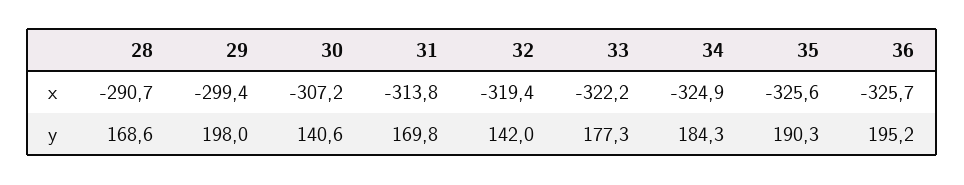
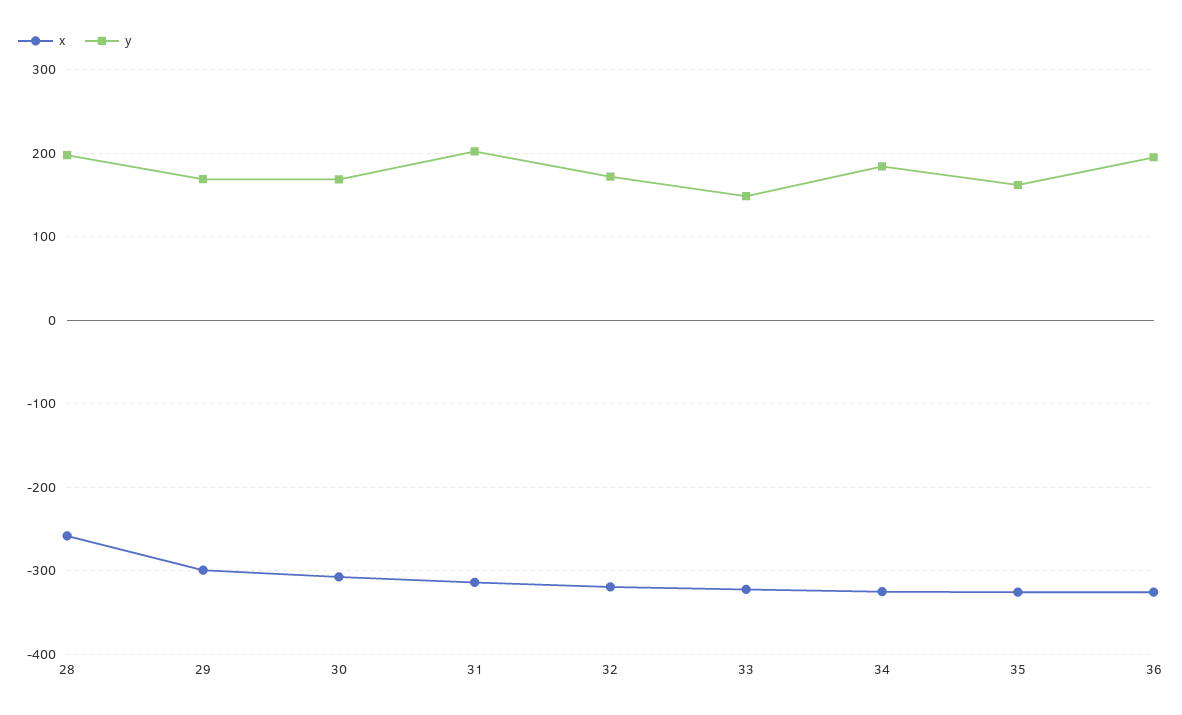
  {
    "x": {
-     "28": -290.7,
+     "28": -260,
      "29": -299.4,
      "30": -307.2,
      "31": -313.8,
      "32": -319.4,
      "33": -322.2,
      "34": -324.9,
      "35": -325.6,
      "36": -325.7
    },
    "y": {
-     "28": 168.6,
+     "28": 200,
-     "29": 198,
+     "29": 170,
-     "30": 140.6,
+     "30": 170,
-     "31": 169.8,
+     "31": 200,
-     "32": 142,
+     "32": 170,
-     "33": 177.3,
+     "33": 150,
      "34": 184.3,
-     "35": 190.3,
+     "35": 160,
      "36": 195.2
    }
  }

